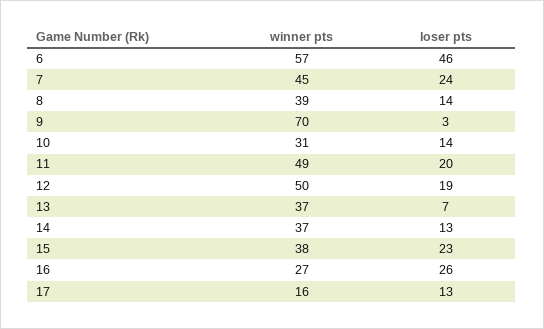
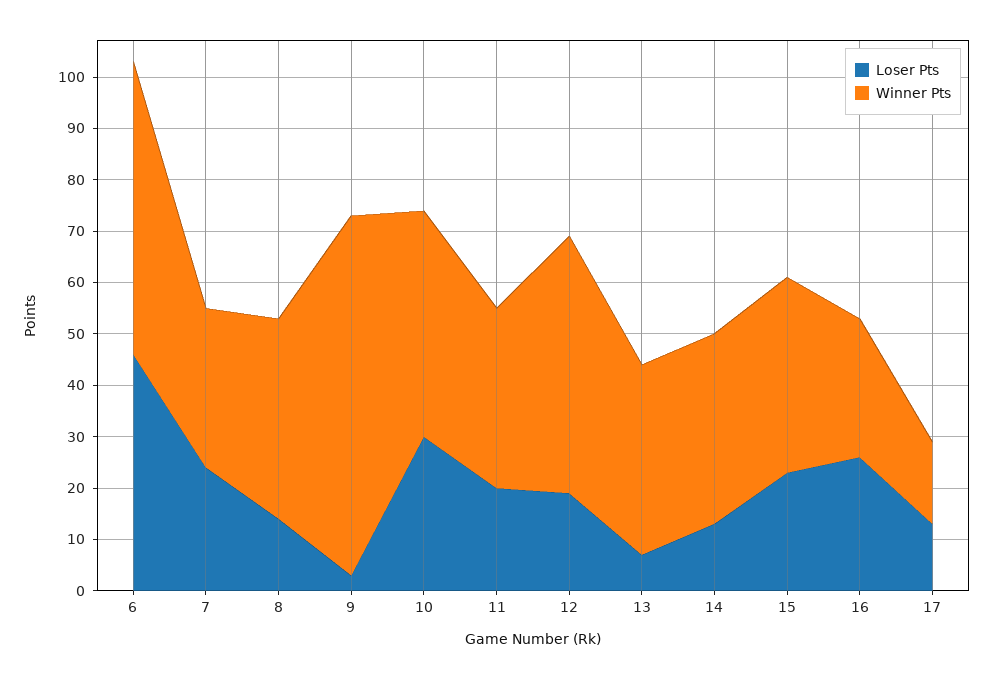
  {
    "winner pts": {
      "6": 57,
-     "7": 45,
+     "7": 30,
      "8": 39,
      "9": 70,
-     "10": 31,
+     "10": 45,
-     "11": 49,
+     "11": 35,
      "12": 50,
      "13": 37,
      "14": 37,
      "15": 38,
      "16": 27,
      "17": 16
    },
    "loser pts": {
      "6": 46,
      "7": 24,
      "8": 14,
      "9": 3,
-     "10": 14,
+     "10": 30,
      "11": 20,
      "12": 19,
      "13": 7,
      "14": 13,
      "15": 23,
      "16": 26,
      "17": 13
    }
  }

